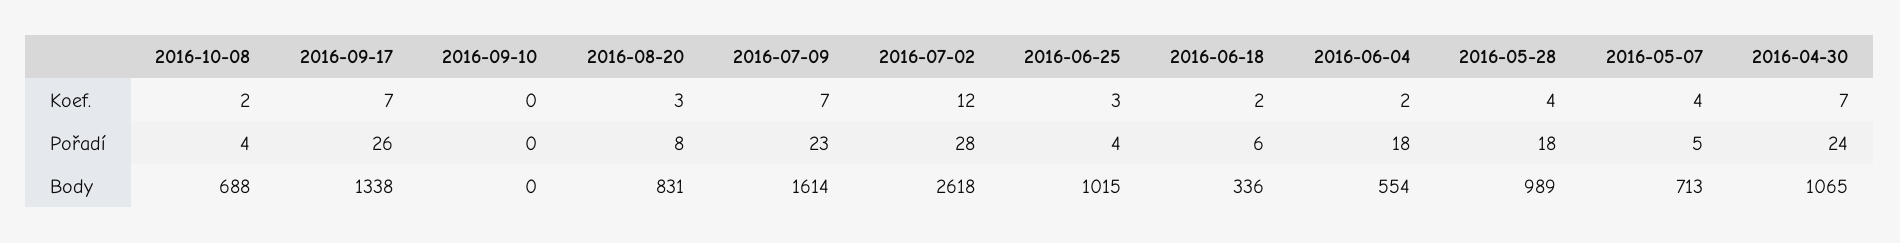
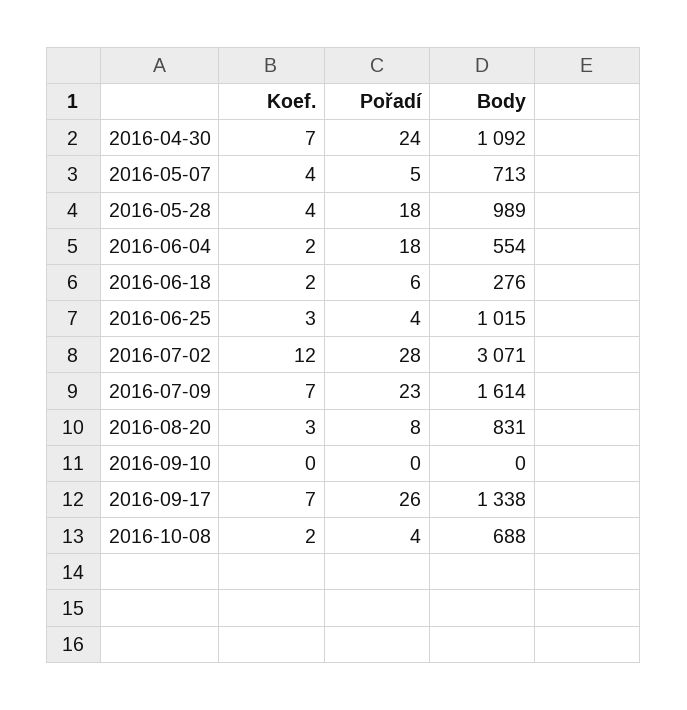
  {
    "2016-10-08": {
      "Koef.": 2,
      "Pořadí": 4,
      "Body": 688
    },
    "2016-09-17": {
      "Koef.": 7,
      "Pořadí": 26,
      "Body": 1338
    },
    "2016-09-10": {
      "Koef.": 0,
      "Pořadí": 0,
      "Body": 0
    },
    "2016-08-20": {
      "Koef.": 3,
      "Pořadí": 8,
      "Body": 831
    },
    "2016-07-09": {
      "Koef.": 7,
      "Pořadí": 23,
      "Body": 1614
    },
    "2016-07-02": {
      "Koef.": 12,
      "Pořadí": 28,
-     "Body": 2618
+     "Body": 3071
    },
    "2016-06-25": {
      "Koef.": 3,
      "Pořadí": 4,
      "Body": 1015
    },
    "2016-06-18": {
      "Koef.": 2,
      "Pořadí": 6,
-     "Body": 336
+     "Body": 276
    },
    "2016-06-04": {
      "Koef.": 2,
      "Pořadí": 18,
      "Body": 554
    },
    "2016-05-28": {
      "Koef.": 4,
      "Pořadí": 18,
      "Body": 989
    },
    "2016-05-07": {
      "Koef.": 4,
      "Pořadí": 5,
      "Body": 713
    },
    "2016-04-30": {
      "Koef.": 7,
      "Pořadí": 24,
-     "Body": 1065
+     "Body": 1092
    }
  }

